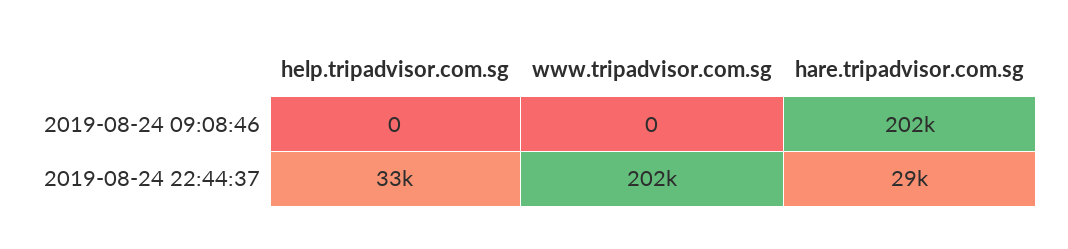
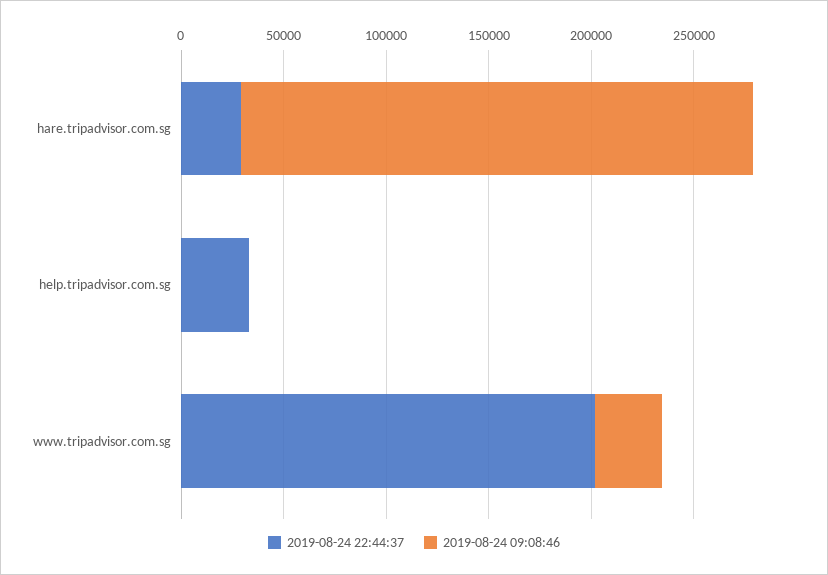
  {
    "2019-08-24 09:08:46": {
      "help.tripadvisor.com.sg": 0,
-     "www.tripadvisor.com.sg": 0,
+     "www.tripadvisor.com.sg": 30000,
-     "hare.tripadvisor.com.sg": 202000
+     "hare.tripadvisor.com.sg": 250000
    },
    "2019-08-24 22:44:37": {
      "help.tripadvisor.com.sg": 33000,
      "www.tripadvisor.com.sg": 202000,
      "hare.tripadvisor.com.sg": 29000
    }
  }

